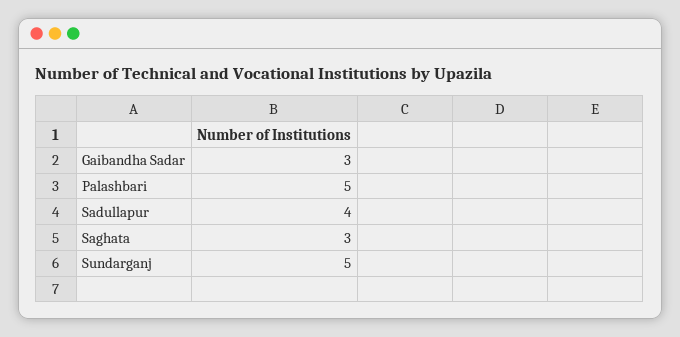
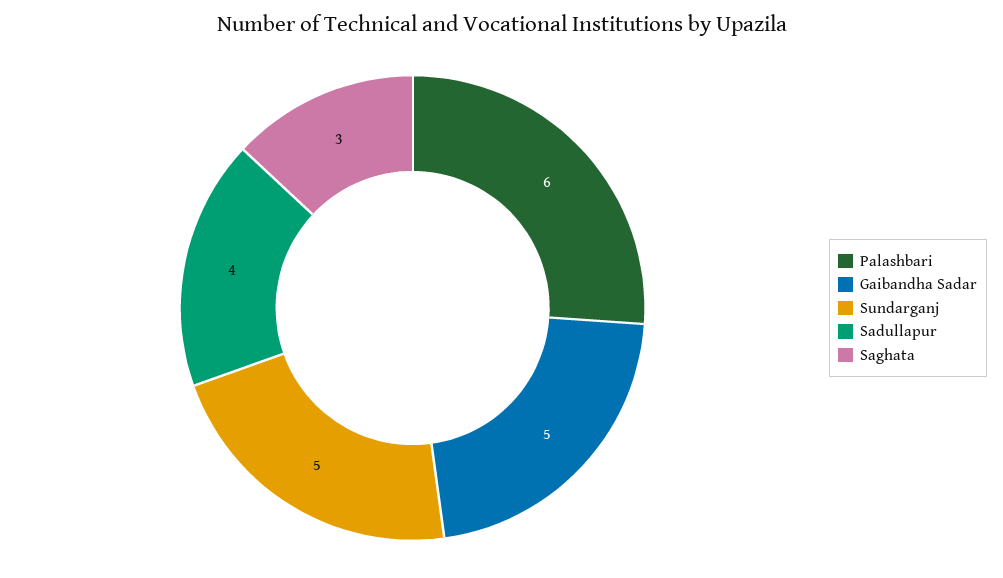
  {
-   "Gaibandha Sadar": 3,
+   "Gaibandha Sadar": 5,
-   "Palashbari": 5,
+   "Palashbari": 6,
    "Sadullapur": 4,
    "Saghata": 3,
    "Sundarganj": 5
  }

